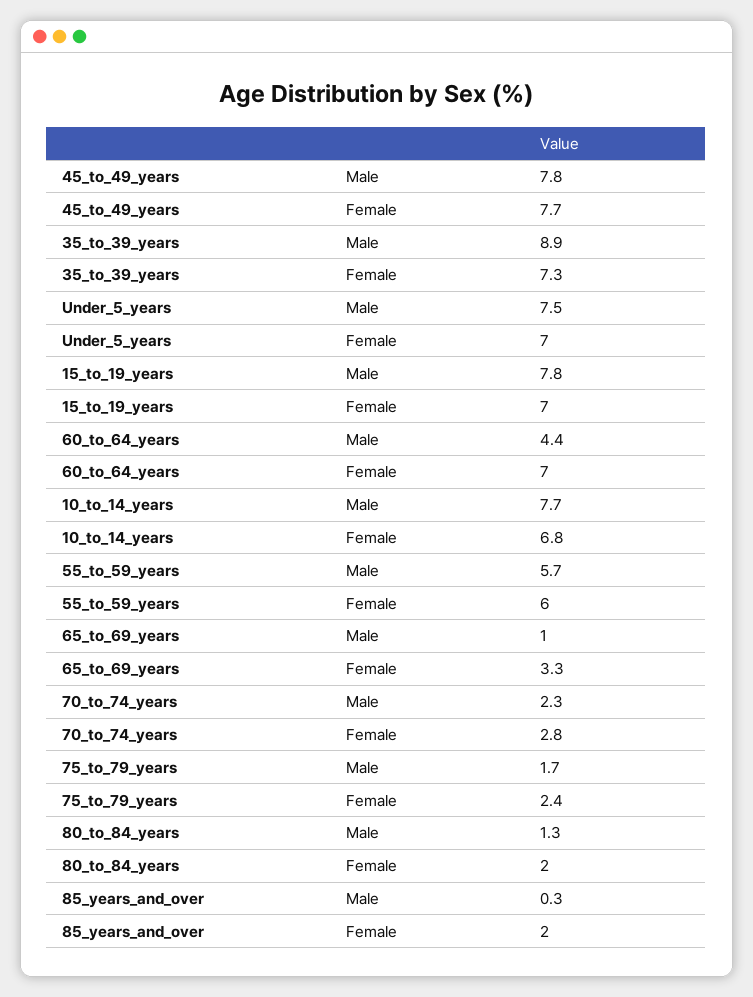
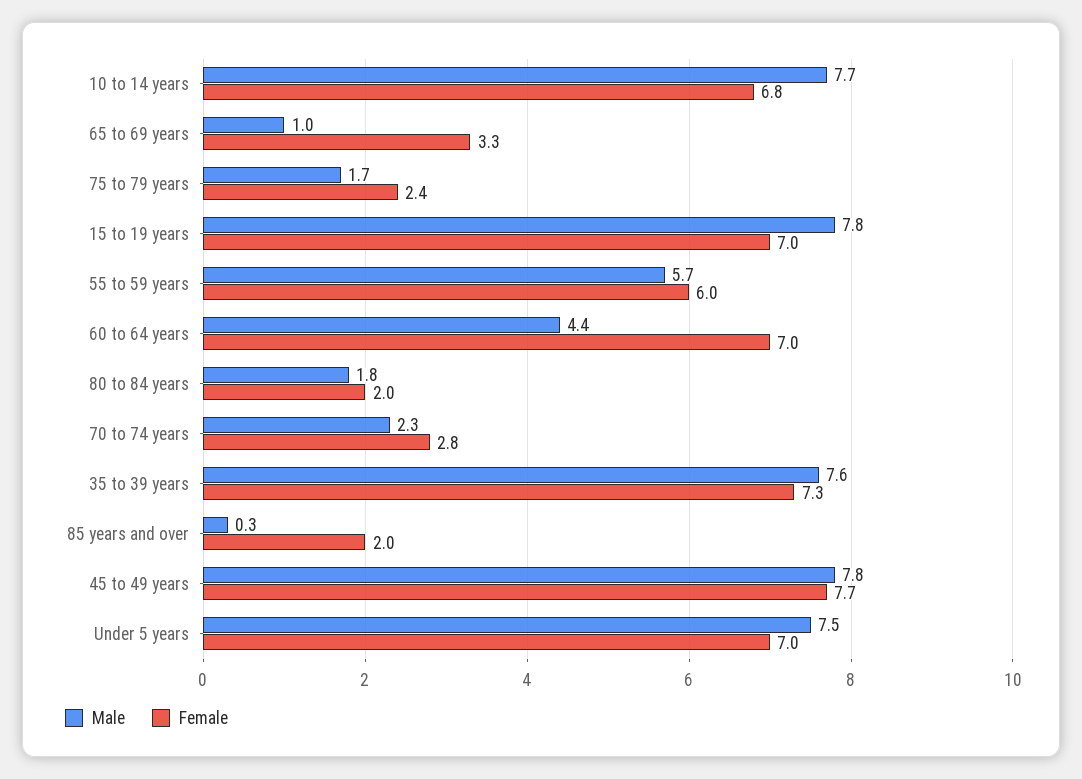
  {
    "Male": {
      "45_to_49_years": 7.8,
-     "35_to_39_years": 8.9,
+     "35_to_39_years": 7.6,
      "Under_5_years": 7.5,
      "15_to_19_years": 7.8,
      "60_to_64_years": 4.4,
      "10_to_14_years": 7.7,
      "55_to_59_years": 5.7,
      "65_to_69_years": 1,
      "70_to_74_years": 2.3,
      "75_to_79_years": 1.7,
-     "80_to_84_years": 1.3,
+     "80_to_84_years": 1.8,
      "85_years_and_over": 0.3
    },
    "Female": {
      "45_to_49_years": 7.7,
      "35_to_39_years": 7.3,
      "Under_5_years": 7,
      "15_to_19_years": 7,
      "60_to_64_years": 7,
      "10_to_14_years": 6.8,
      "55_to_59_years": 6,
      "65_to_69_years": 3.3,
      "70_to_74_years": 2.8,
      "75_to_79_years": 2.4,
      "80_to_84_years": 2,
      "85_years_and_over": 2
    }
  }

